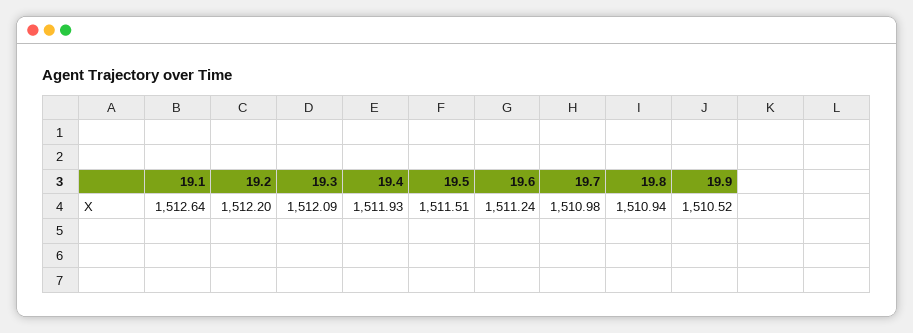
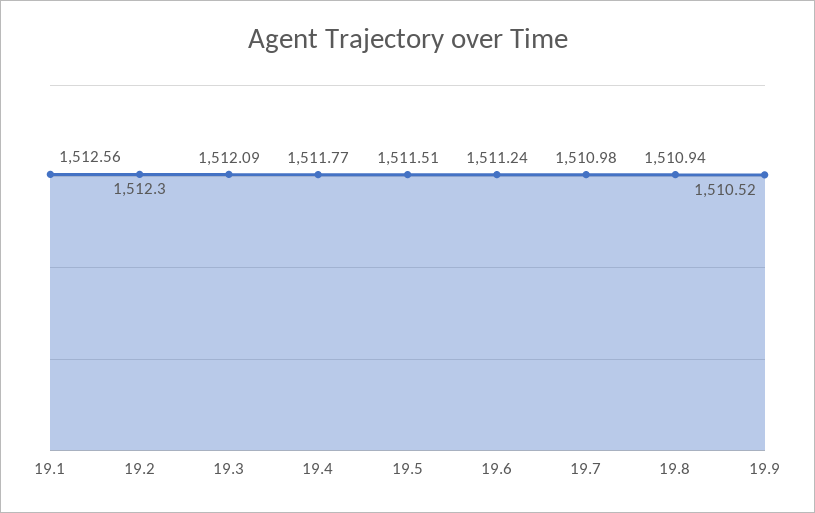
  {
-   "19.1": 1512.64,
+   "19.1": 1512.56,
-   "19.2": 1512.2,
+   "19.2": 1512.3,
    "19.3": 1512.09,
-   "19.4": 1511.93,
+   "19.4": 1511.77,
    "19.5": 1511.51,
    "19.6": 1511.24,
    "19.7": 1510.98,
    "19.8": 1510.94,
    "19.9": 1510.52
  }

